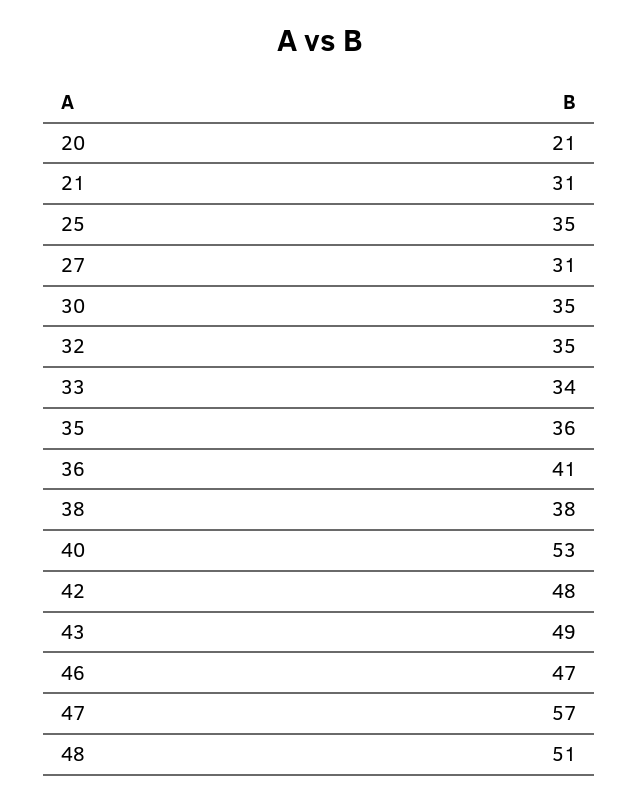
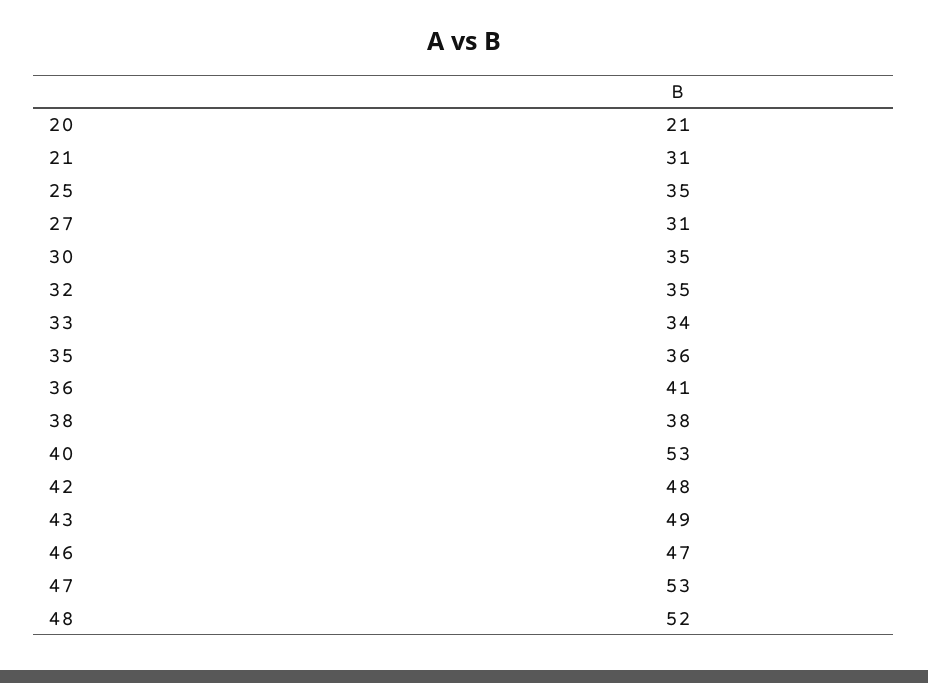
  {
    "20": 21,
    "21": 31,
    "25": 35,
    "27": 31,
    "30": 35,
    "32": 35,
    "33": 34,
    "35": 36,
    "36": 41,
    "38": 38,
    "40": 53,
    "42": 48,
    "43": 49,
    "46": 47,
-   "47": 57,
+   "47": 53,
-   "48": 51
+   "48": 52
  }

